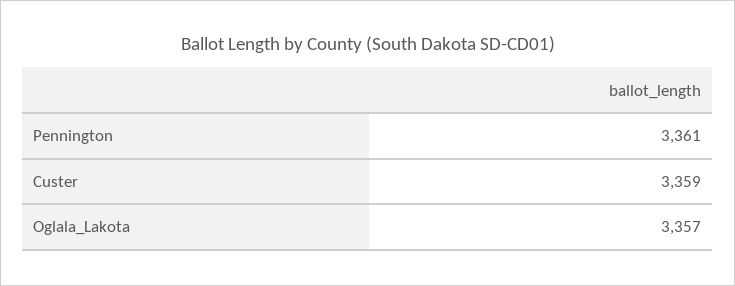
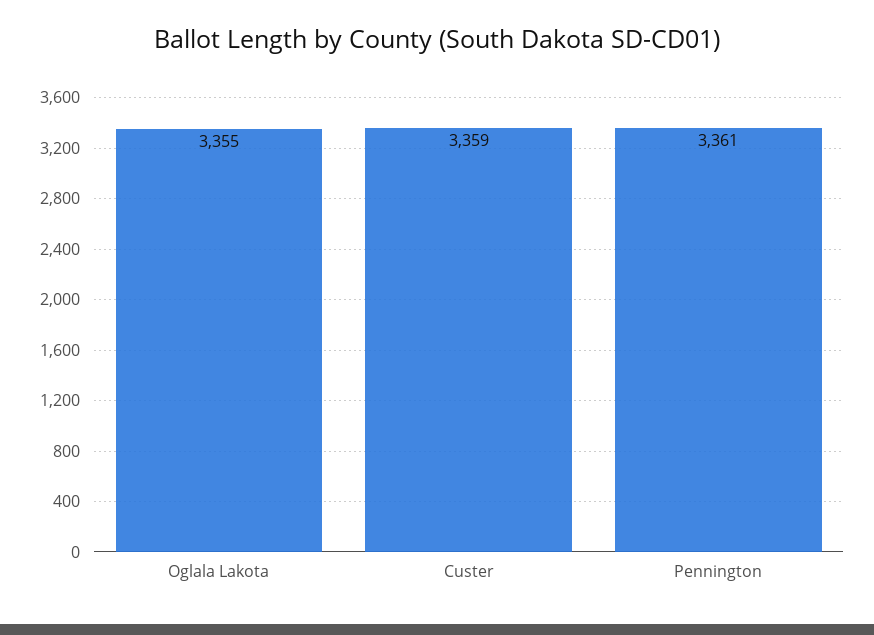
  {
    "Pennington": 3361,
    "Custer": 3359,
-   "Oglala_Lakota": 3357
+   "Oglala_Lakota": 3355
  }

